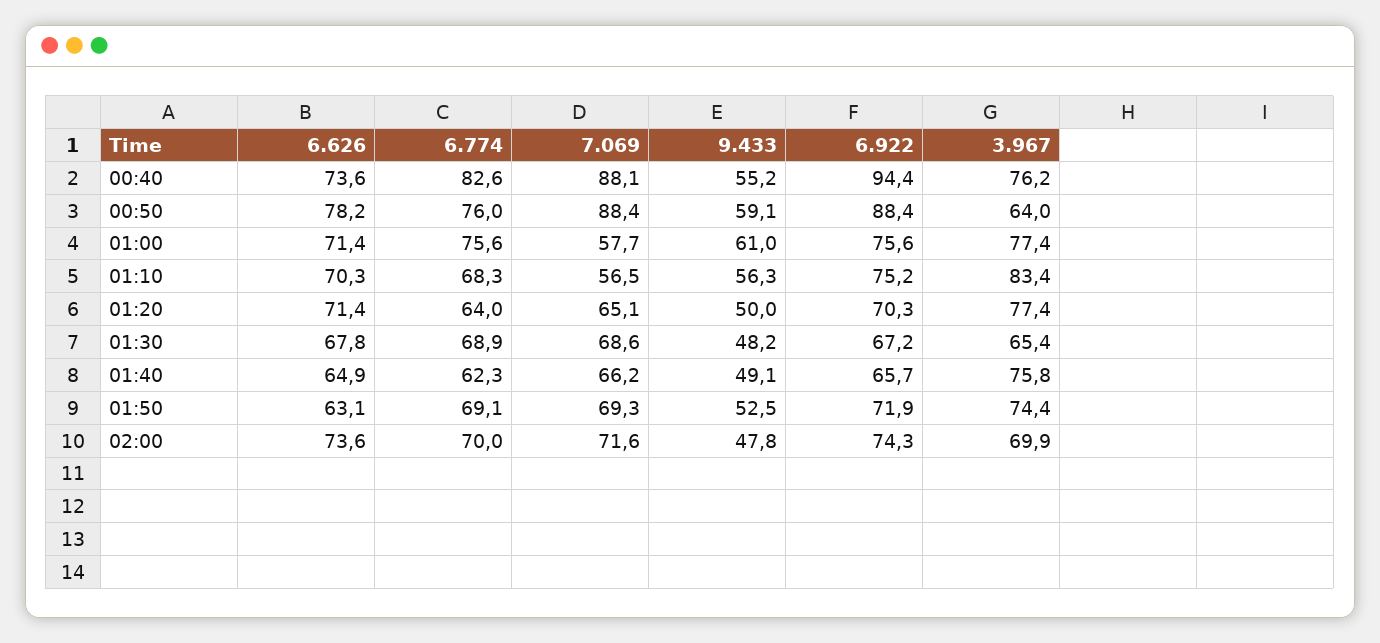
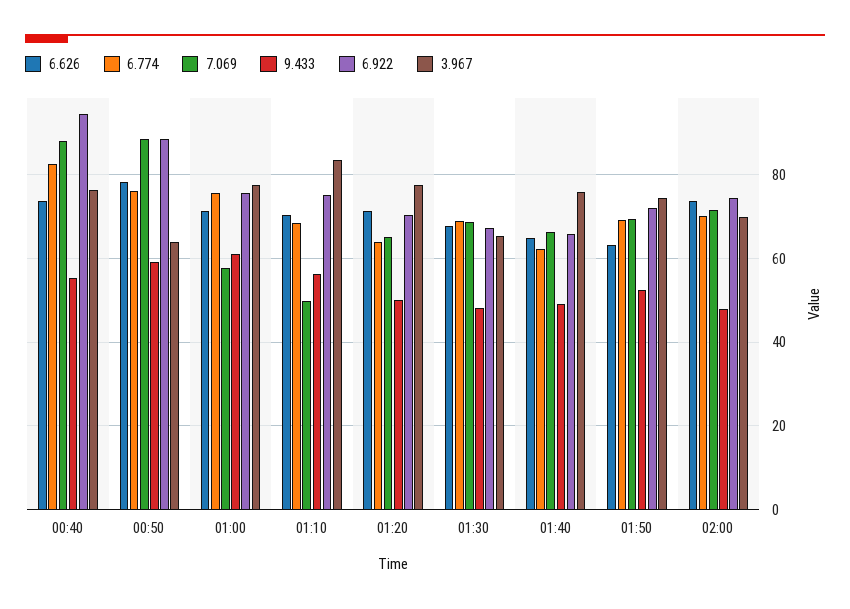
  {
    "6.626": {
      "00:40": 73.6,
      "00:50": 78.2,
      "01:00": 71.4,
      "01:10": 70.3,
      "01:20": 71.4,
      "01:30": 67.8,
      "01:40": 64.9,
      "01:50": 63.1,
      "02:00": 73.6
    },
    "6.774": {
      "00:40": 82.6,
      "00:50": 76,
      "01:00": 75.6,
      "01:10": 68.3,
      "01:20": 64,
      "01:30": 68.9,
      "01:40": 62.3,
      "01:50": 69.1,
      "02:00": 70
    },
    "7.069": {
      "00:40": 88.1,
      "00:50": 88.4,
      "01:00": 57.7,
-     "01:10": 56.5,
+     "01:10": 50,
      "01:20": 65.1,
      "01:30": 68.6,
      "01:40": 66.2,
      "01:50": 69.3,
      "02:00": 71.6
    },
    "9.433": {
      "00:40": 55.2,
      "00:50": 59.1,
      "01:00": 61,
      "01:10": 56.3,
      "01:20": 50,
      "01:30": 48.2,
      "01:40": 49.1,
      "01:50": 52.5,
      "02:00": 47.8
    },
    "6.922": {
      "00:40": 94.4,
      "00:50": 88.4,
      "01:00": 75.6,
      "01:10": 75.2,
      "01:20": 70.3,
      "01:30": 67.2,
      "01:40": 65.7,
      "01:50": 71.9,
      "02:00": 74.3
    },
    "3.967": {
      "00:40": 76.2,
      "00:50": 64,
      "01:00": 77.4,
      "01:10": 83.4,
      "01:20": 77.4,
      "01:30": 65.4,
      "01:40": 75.8,
      "01:50": 74.4,
      "02:00": 69.9
    }
  }

